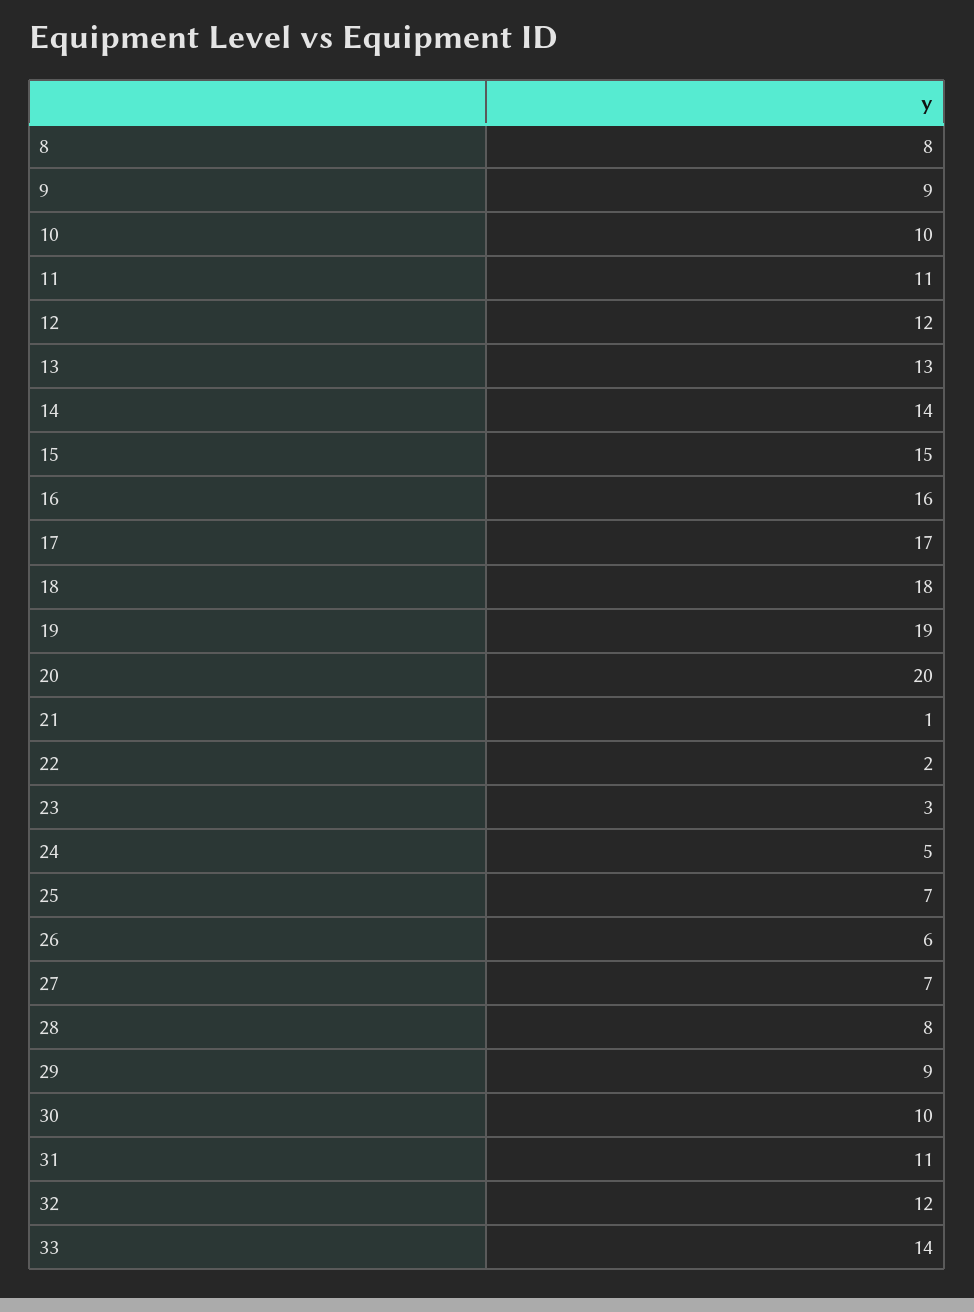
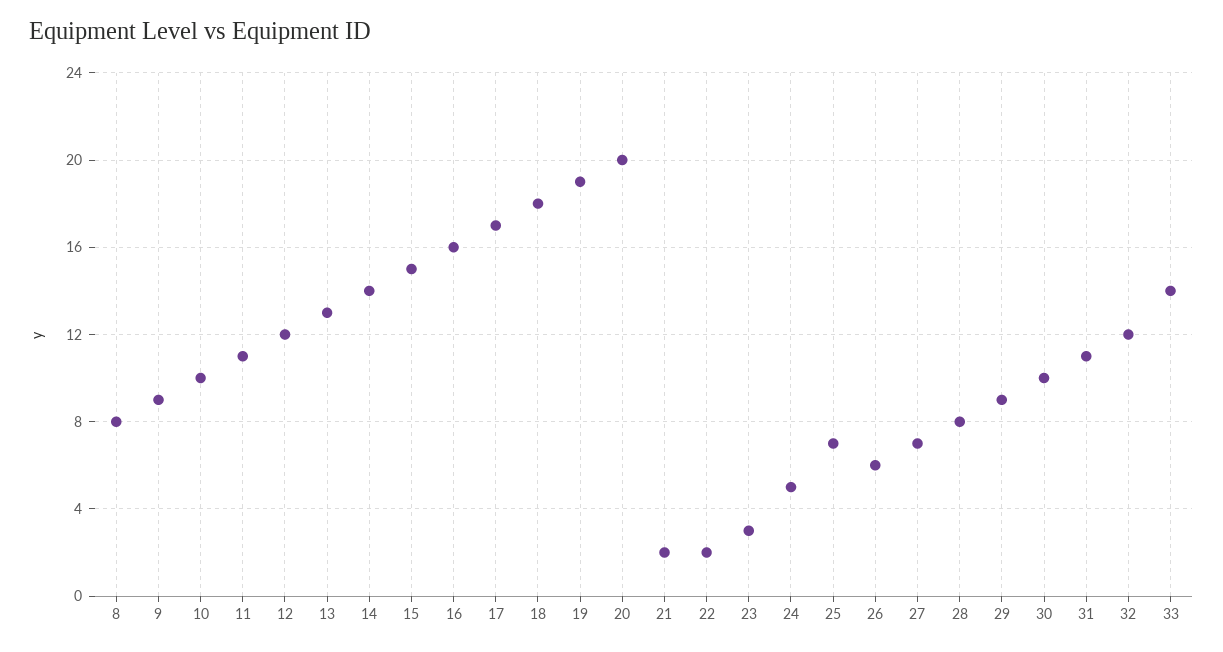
  {
    "8": 8,
    "9": 9,
    "10": 10,
    "11": 11,
    "12": 12,
    "13": 13,
    "14": 14,
    "15": 15,
    "16": 16,
    "17": 17,
    "18": 18,
    "19": 19,
    "20": 20,
-   "21": 1,
+   "21": 2,
    "22": 2,
    "23": 3,
    "24": 5,
    "25": 7,
    "26": 6,
    "27": 7,
    "28": 8,
    "29": 9,
    "30": 10,
    "31": 11,
    "32": 12,
    "33": 14
  }

